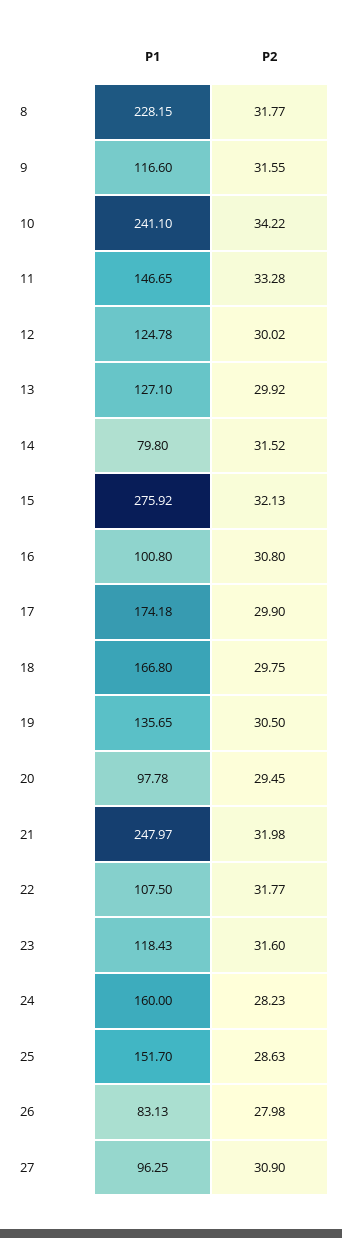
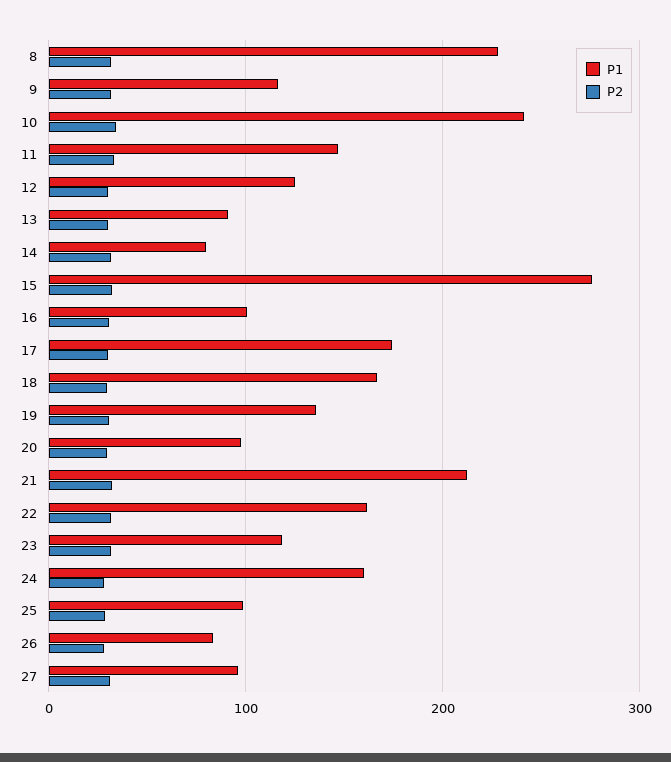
  {
    "P1": {
      "8": 228.15,
      "9": 116.6,
      "10": 241.1,
      "11": 146.65,
      "12": 124.78,
-     "13": 127.1,
+     "13": 90,
      "14": 79.8,
      "15": 275.92,
      "16": 100.8,
      "17": 174.18,
      "18": 166.8,
      "19": 135.65,
      "20": 97.78,
-     "21": 247.97,
+     "21": 210,
-     "22": 107.5,
+     "22": 160,
      "23": 118.43,
      "24": 160,
-     "25": 151.7,
+     "25": 100,
      "26": 83.13,
      "27": 96.25
    },
    "P2": {
      "8": 31.77,
      "9": 31.55,
      "10": 34.22,
      "11": 33.28,
      "12": 30.02,
      "13": 29.92,
      "14": 31.52,
      "15": 32.13,
      "16": 30.8,
      "17": 29.9,
      "18": 29.75,
      "19": 30.5,
      "20": 29.45,
      "21": 31.98,
      "22": 31.77,
      "23": 31.6,
      "24": 28.23,
      "25": 28.63,
      "26": 27.98,
      "27": 30.9
    }
  }

